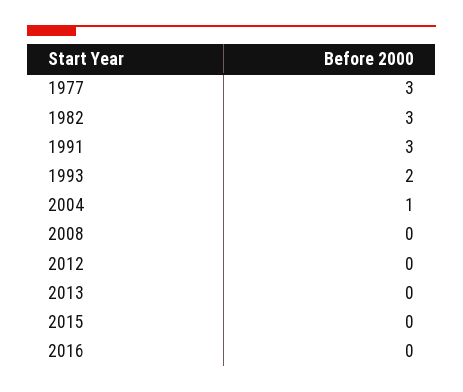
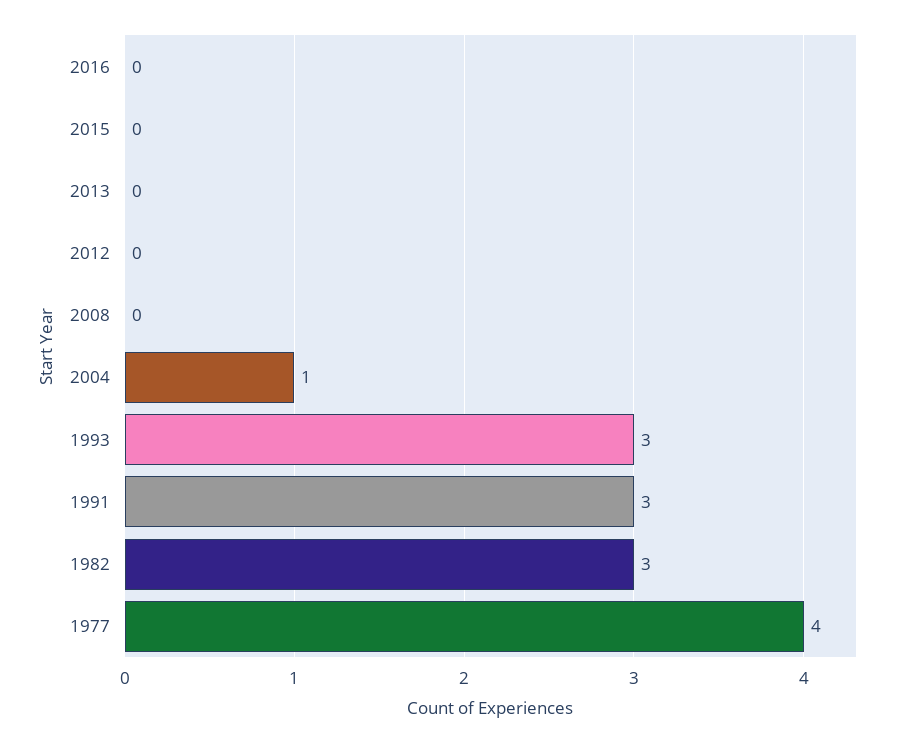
  {
-   "1977": 3,
+   "1977": 4,
    "1982": 3,
    "1991": 3,
-   "1993": 2,
+   "1993": 3,
    "2004": 1,
    "2008": 0,
    "2012": 0,
    "2013": 0,
    "2015": 0,
    "2016": 0
  }

